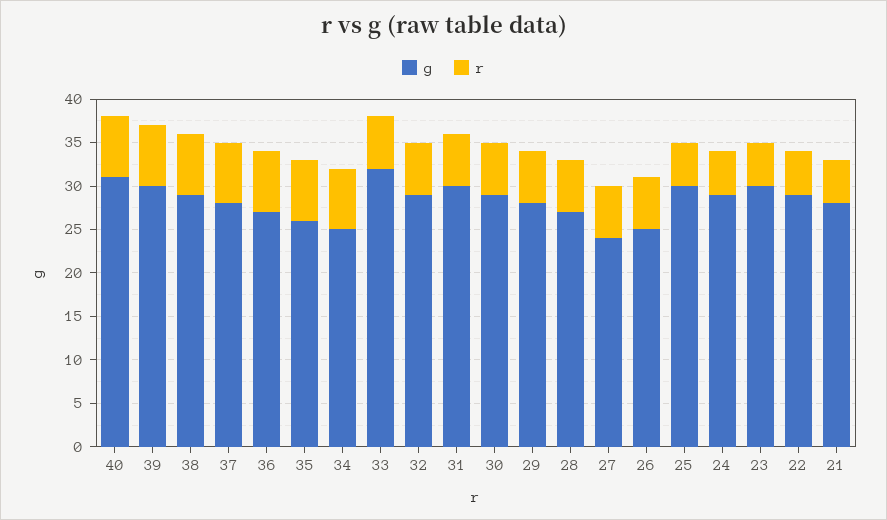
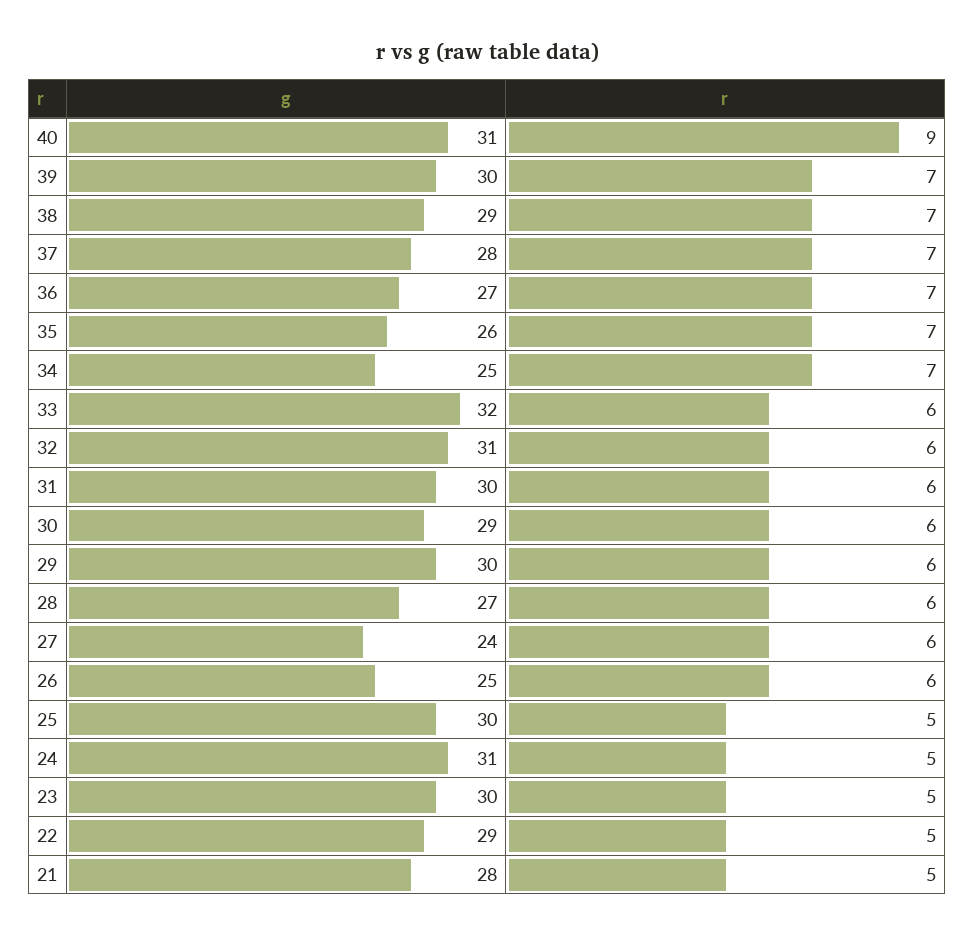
  {
    "g": {
      "40": 31,
      "39": 30,
      "38": 29,
      "37": 28,
      "36": 27,
      "35": 26,
      "34": 25,
      "33": 32,
-     "32": 29,
+     "32": 31,
      "31": 30,
      "30": 29,
-     "29": 28,
+     "29": 30,
      "28": 27,
      "27": 24,
      "26": 25,
      "25": 30,
-     "24": 29,
+     "24": 31,
      "23": 30,
      "22": 29,
      "21": 28
    },
    "r": {
-     "40": 7,
+     "40": 9,
      "39": 7,
      "38": 7,
      "37": 7,
      "36": 7,
      "35": 7,
      "34": 7,
      "33": 6,
      "32": 6,
      "31": 6,
      "30": 6,
      "29": 6,
      "28": 6,
      "27": 6,
      "26": 6,
      "25": 5,
      "24": 5,
      "23": 5,
      "22": 5,
      "21": 5
    }
  }

